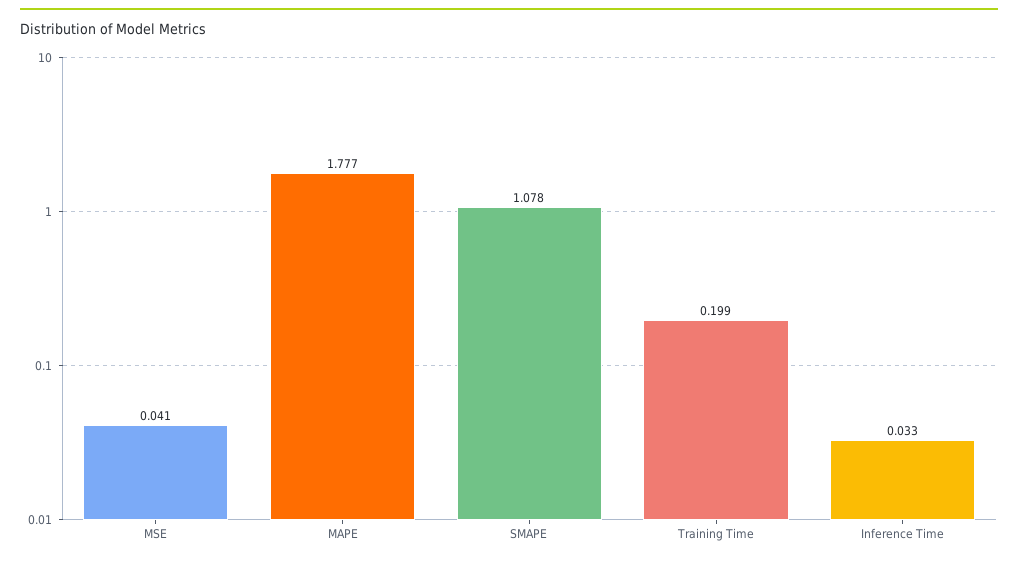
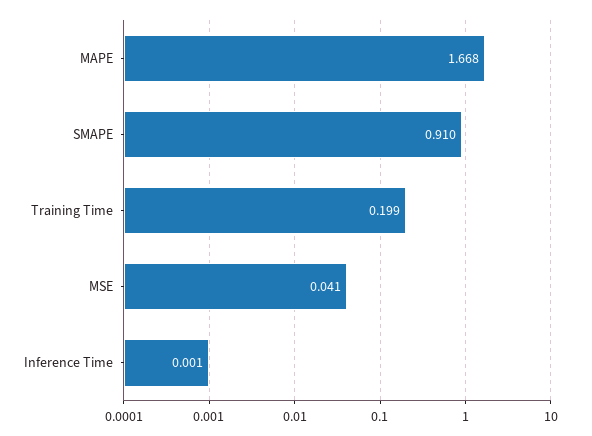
  {
    "MSE": 0.041,
-   "MAPE": 1.777,
+   "MAPE": 1.668,
-   "SMAPE": 1.078,
+   "SMAPE": 0.91,
    "Training Time": 0.199,
-   "Inference Time": 0.033
+   "Inference Time": 0.001
  }

